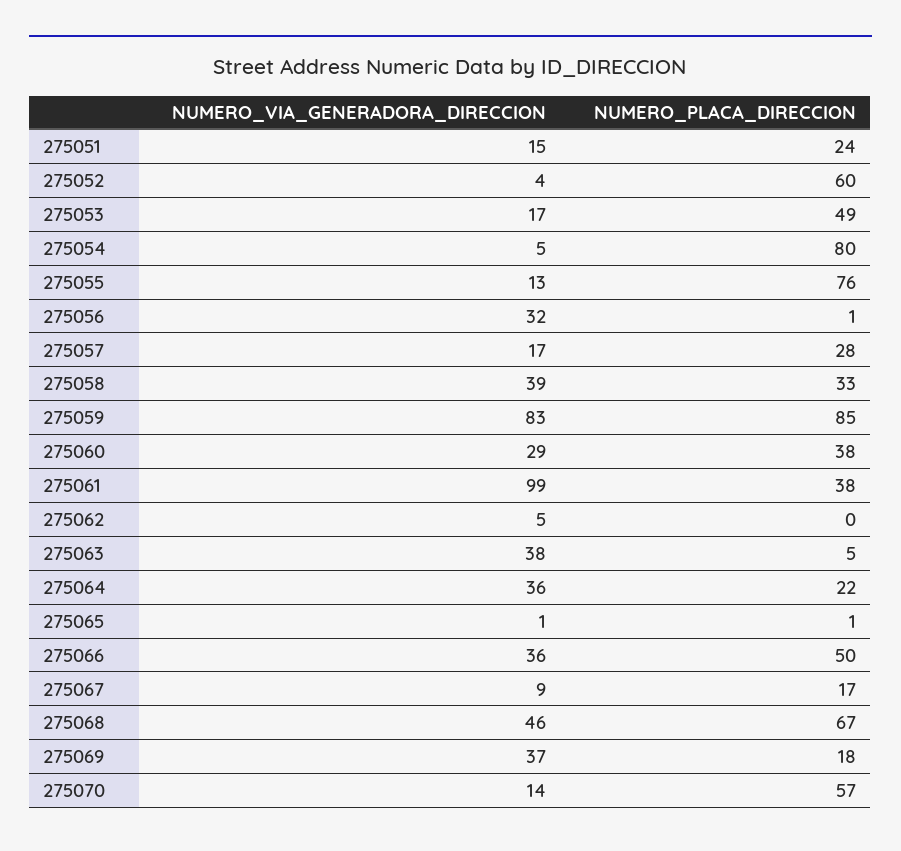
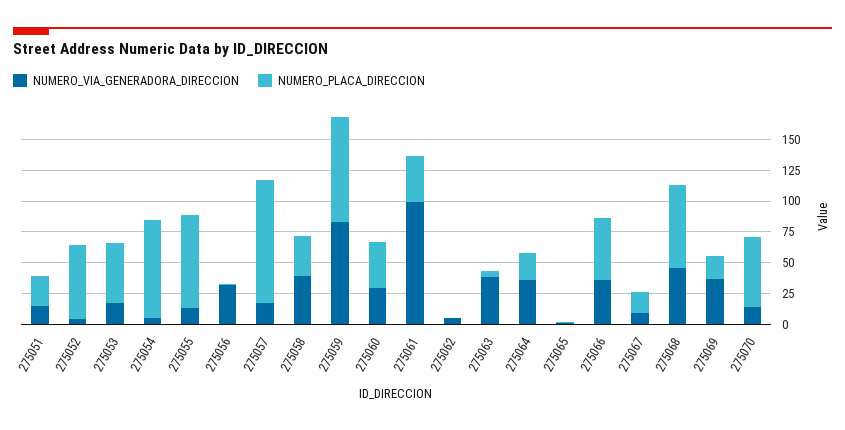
  {
    "NUMERO_VIA_GENERADORA_DIRECCION": {
      "275051": 15,
      "275052": 4,
      "275053": 17,
      "275054": 5,
      "275055": 13,
      "275056": 32,
      "275057": 17,
      "275058": 39,
      "275059": 83,
      "275060": 29,
      "275061": 99,
      "275062": 5,
      "275063": 38,
      "275064": 36,
      "275065": 1,
      "275066": 36,
      "275067": 9,
      "275068": 46,
      "275069": 37,
      "275070": 14
    },
    "NUMERO_PLACA_DIRECCION": {
      "275051": 24,
      "275052": 60,
      "275053": 49,
      "275054": 80,
      "275055": 76,
      "275056": 1,
-     "275057": 28,
+     "275057": 100,
      "275058": 33,
      "275059": 85,
      "275060": 38,
      "275061": 38,
      "275062": 0,
      "275063": 5,
      "275064": 22,
      "275065": 1,
      "275066": 50,
      "275067": 17,
      "275068": 67,
      "275069": 18,
      "275070": 57
    }
  }

